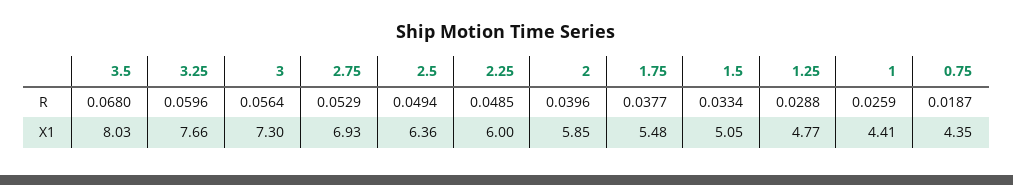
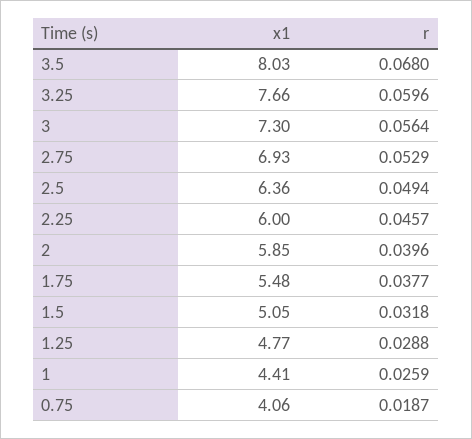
  {
    "3.5": {
      "R": 0.068,
      "X1": 8.03
    },
    "3.25": {
      "R": 0.0596,
      "X1": 7.66
    },
    "3": {
      "R": 0.0564,
      "X1": 7.3
    },
    "2.75": {
      "R": 0.0529,
      "X1": 6.93
    },
    "2.5": {
      "R": 0.0494,
      "X1": 6.36
    },
    "2.25": {
-     "R": 0.0485,
+     "R": 0.0457,
      "X1": 6
    },
    "2": {
      "R": 0.0396,
      "X1": 5.85
    },
    "1.75": {
      "R": 0.0377,
      "X1": 5.48
    },
    "1.5": {
-     "R": 0.0334,
+     "R": 0.0318,
      "X1": 5.05
    },
    "1.25": {
      "R": 0.0288,
      "X1": 4.77
    },
    "1": {
      "R": 0.0259,
      "X1": 4.41
    },
    "0.75": {
      "R": 0.0187,
-     "X1": 4.35
+     "X1": 4.06
    }
  }

